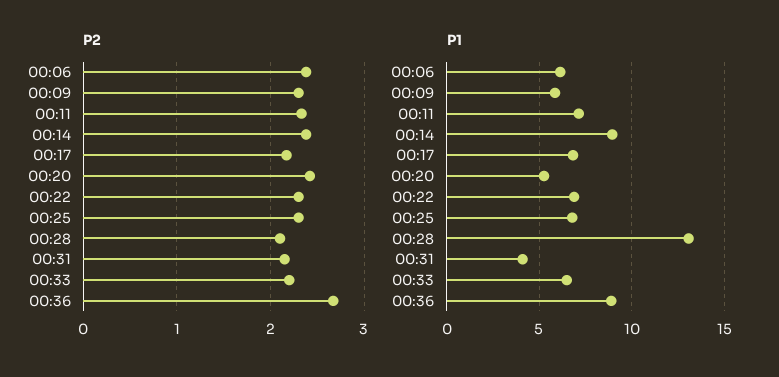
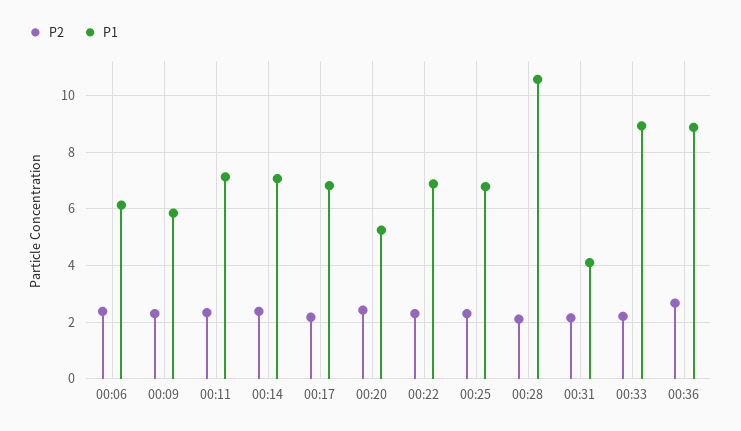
  {
    "P2": {
      "00:06": 2.4,
      "00:09": 2.3,
      "00:11": 2.3,
      "00:14": 2.4,
      "00:17": 2.2,
      "00:20": 2.4,
      "00:22": 2.3,
      "00:25": 2.3,
      "00:28": 2.1,
      "00:31": 2.2,
      "00:33": 2.2,
      "00:36": 2.7
    },
    "P1": {
      "00:06": 6.25,
      "00:09": 5.75,
      "00:11": 7.25,
-     "00:14": 9,
+     "00:14": 7,
      "00:17": 6.75,
      "00:20": 5.25,
      "00:22": 7,
      "00:25": 6.75,
-     "00:28": 13,
+     "00:28": 10.5,
      "00:31": 4,
-     "00:33": 6.5,
+     "00:33": 9,
      "00:36": 9
    }
  }

